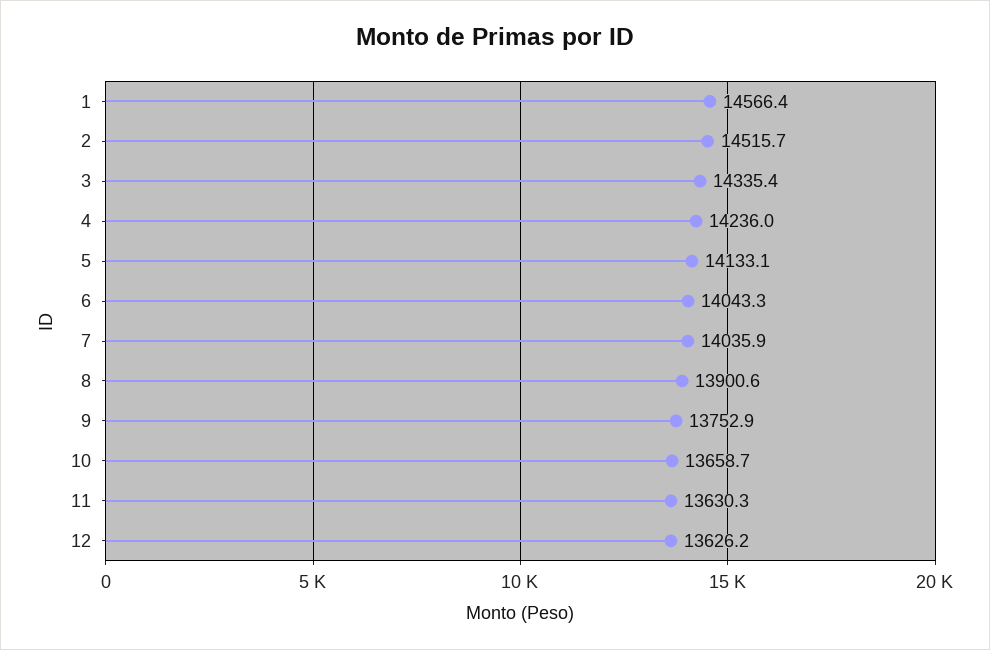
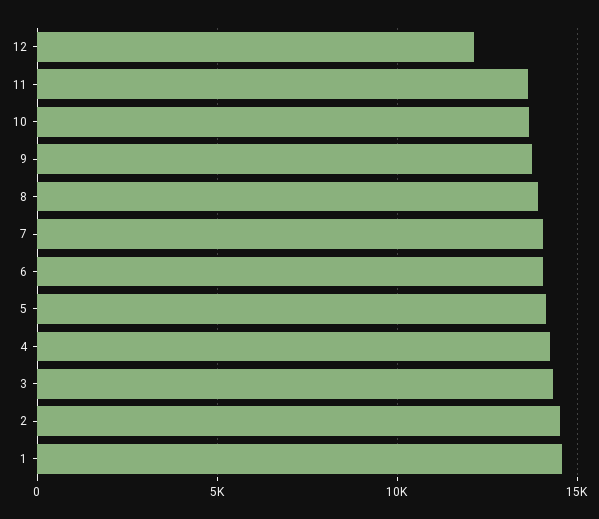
  {
    "1": 14566.4,
    "2": 14515.7,
    "3": 14335.4,
    "4": 14236,
    "5": 14133.1,
    "6": 14043.3,
    "7": 14035.9,
    "8": 13900.6,
    "9": 13752.9,
    "10": 13658.7,
    "11": 13630.3,
-   "12": 13626.2
+   "12": 12000
  }

